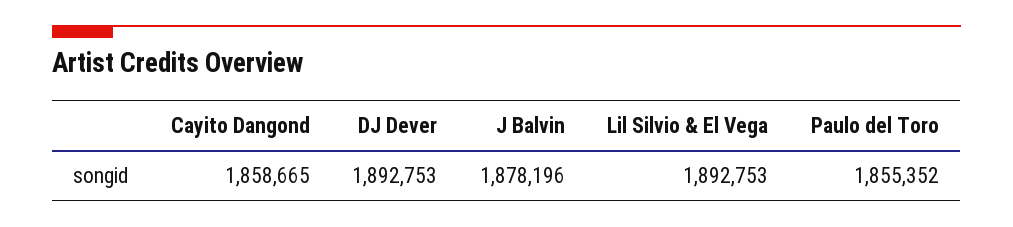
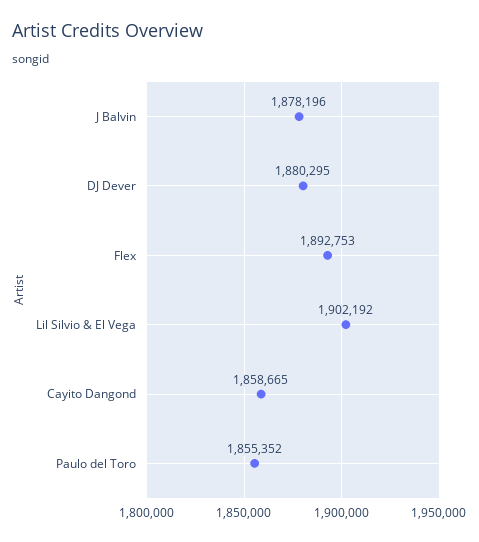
  {
    "Cayito Dangond": 1858665,
-   "DJ Dever": 1892753,
+   "DJ Dever": 1880295,
    "J Balvin": 1878196,
-   "Lil Silvio & El Vega": 1892753,
+   "Lil Silvio & El Vega": 1902192,
-   "Paulo del Toro": 1855352
+   "Paulo del Toro": 1855352,
+   "Flex": 1892753
  }

